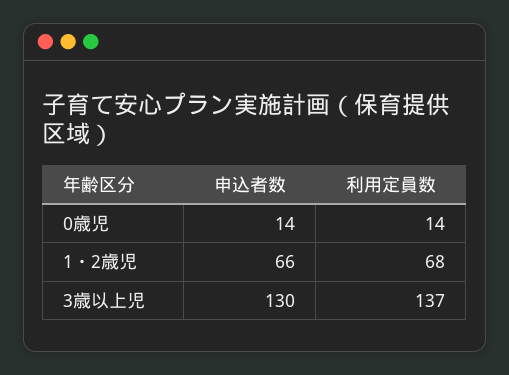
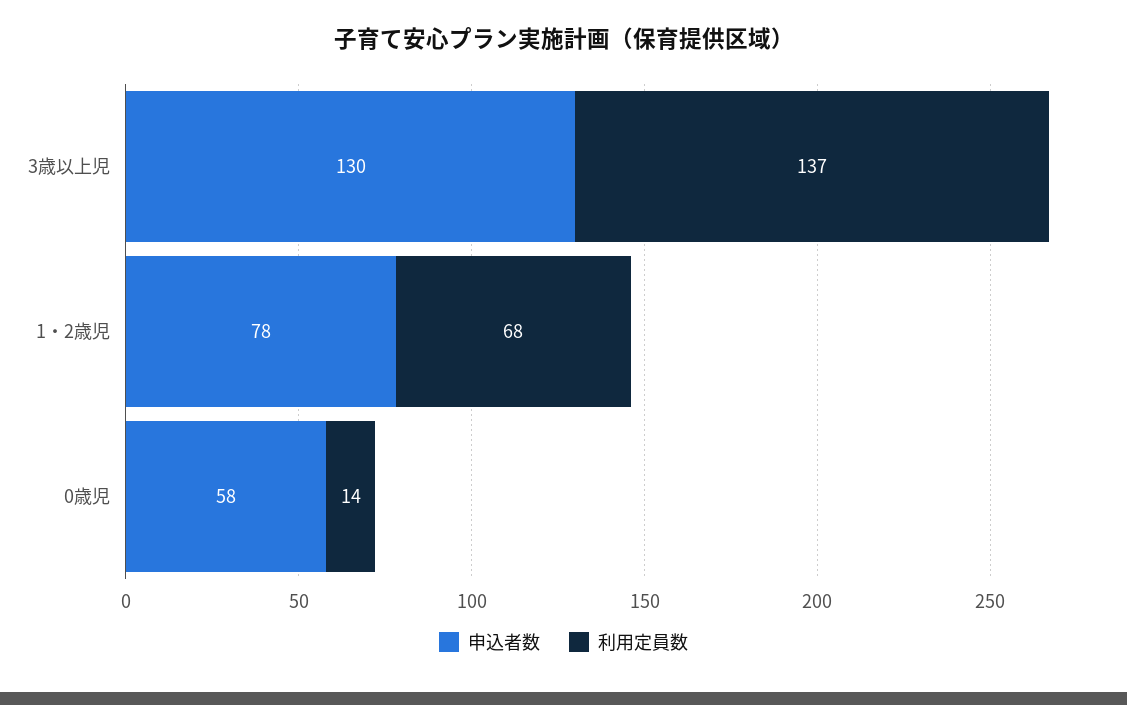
  {
    "申込者数": {
-     "0歳児": 14,
+     "0歳児": 58,
-     "1・2歳児": 66,
+     "1・2歳児": 78,
      "3歳以上児": 130
    },
    "利用定員数": {
      "0歳児": 14,
      "1・2歳児": 68,
      "3歳以上児": 137
    }
  }

